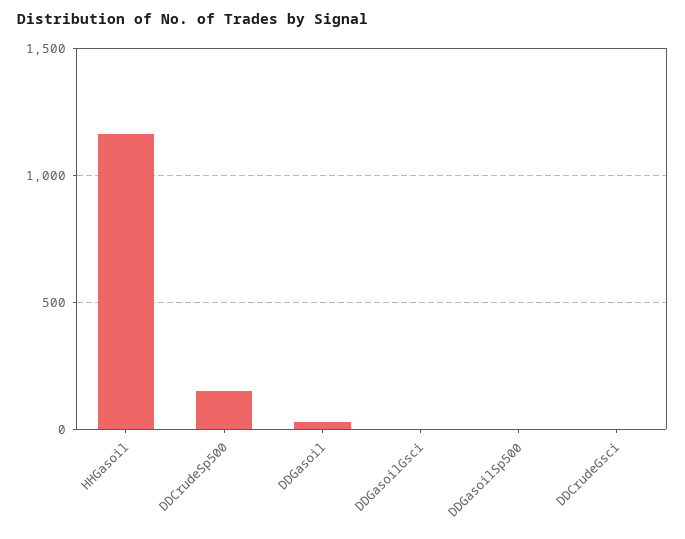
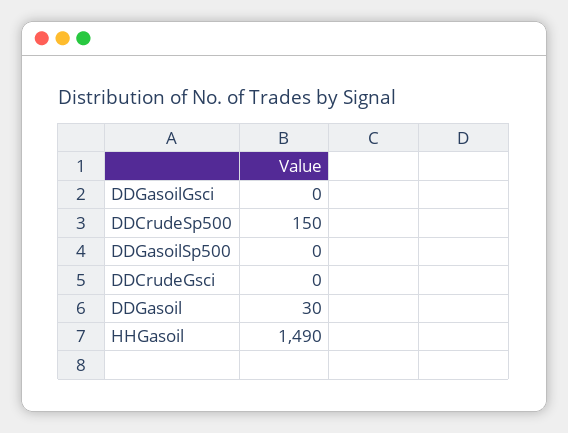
  {
-   "HHGasoil": 1150,
+   "HHGasoil": 1490,
    "DDCrudeSp500": 150,
    "DDGasoil": 30,
    "DDGasoilGsci": 0,
    "DDGasoilSp500": 0,
    "DDCrudeGsci": 0
  }

